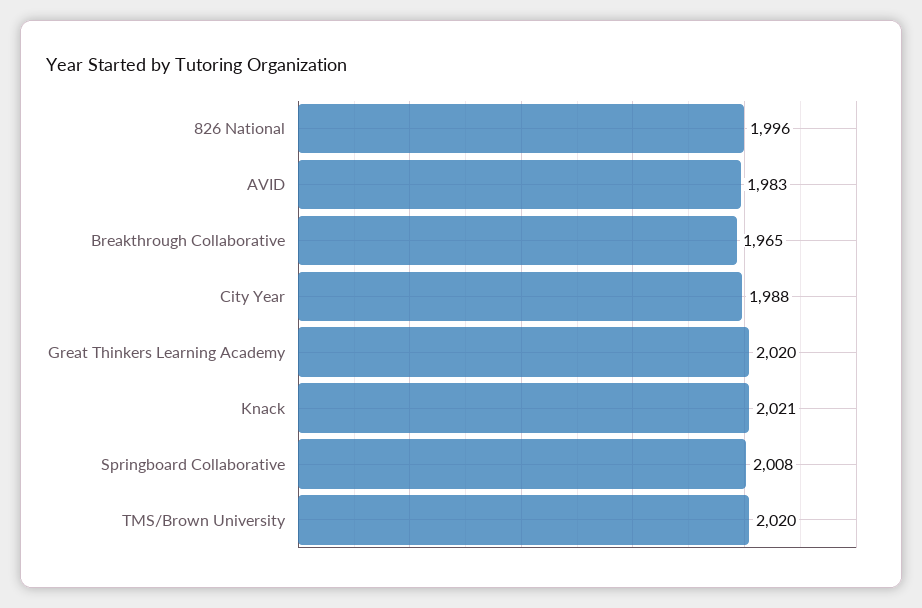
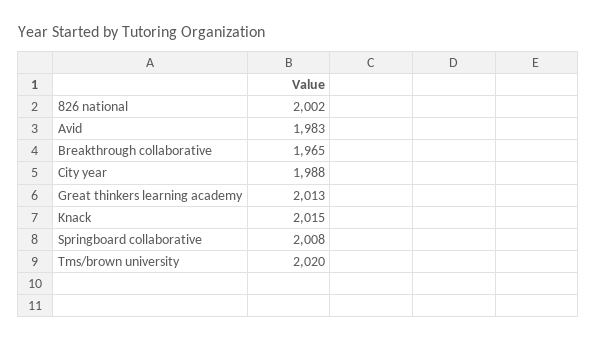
  {
-   "826 National": 1996,
+   "826 National": 2002,
    "AVID": 1983,
    "Breakthrough Collaborative": 1965,
    "City Year": 1988,
-   "Great Thinkers Learning Academy": 2020,
+   "Great Thinkers Learning Academy": 2013,
-   "Knack": 2021,
+   "Knack": 2015,
    "Springboard Collaborative": 2008,
    "TMS/Brown University": 2020
  }

